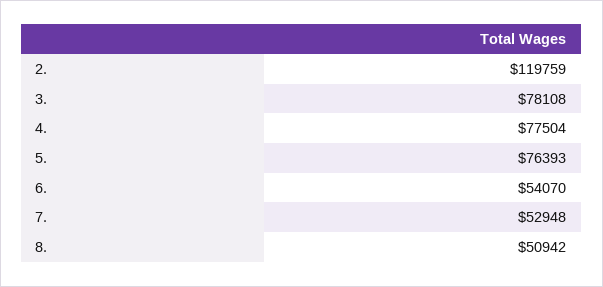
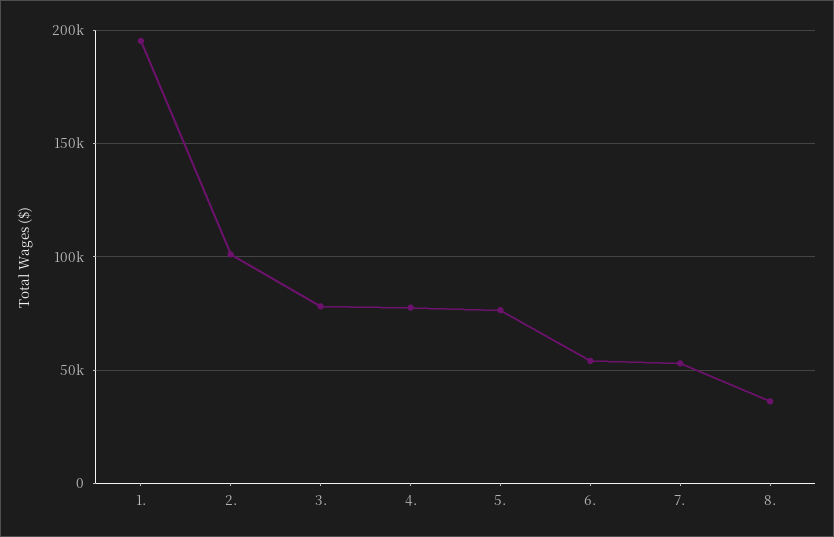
  {
-   "2.": 119759,
+   "2.": 100000,
    "3.": 78108,
    "4.": 77504,
    "5.": 76393,
    "6.": 54070,
    "7.": 52948,
-   "8.": 50942
+   "8.": 35000,
+   "1.": 195000
  }

